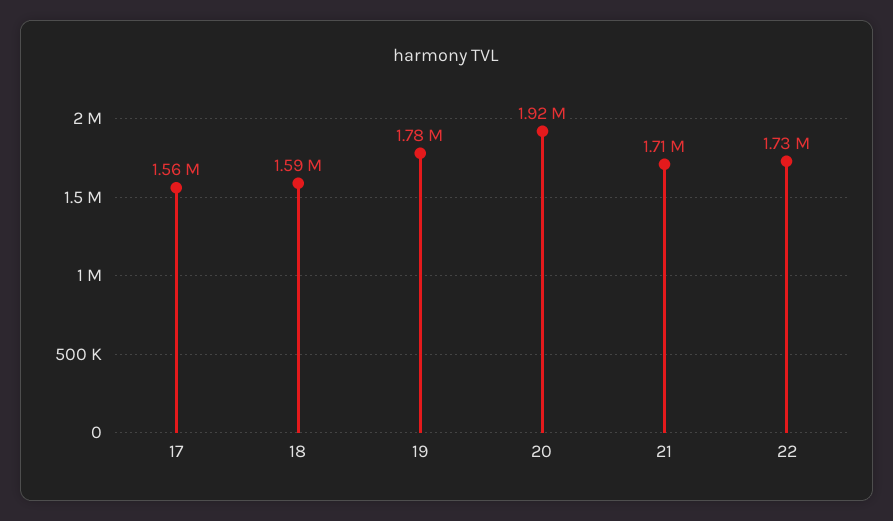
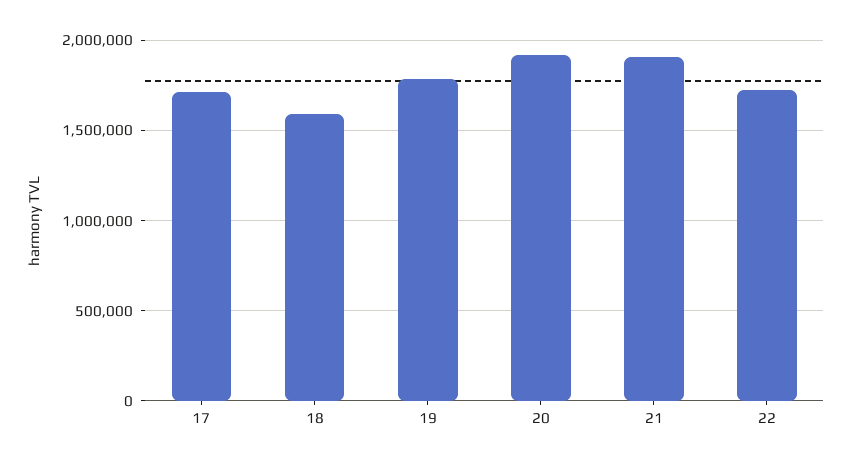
  {
-   "17": 1560000,
+   "17": 1700000,
    "18": 1590000,
    "19": 1780000,
    "20": 1920000,
-   "21": 1710000,
+   "21": 1900000,
    "22": 1730000
  }

